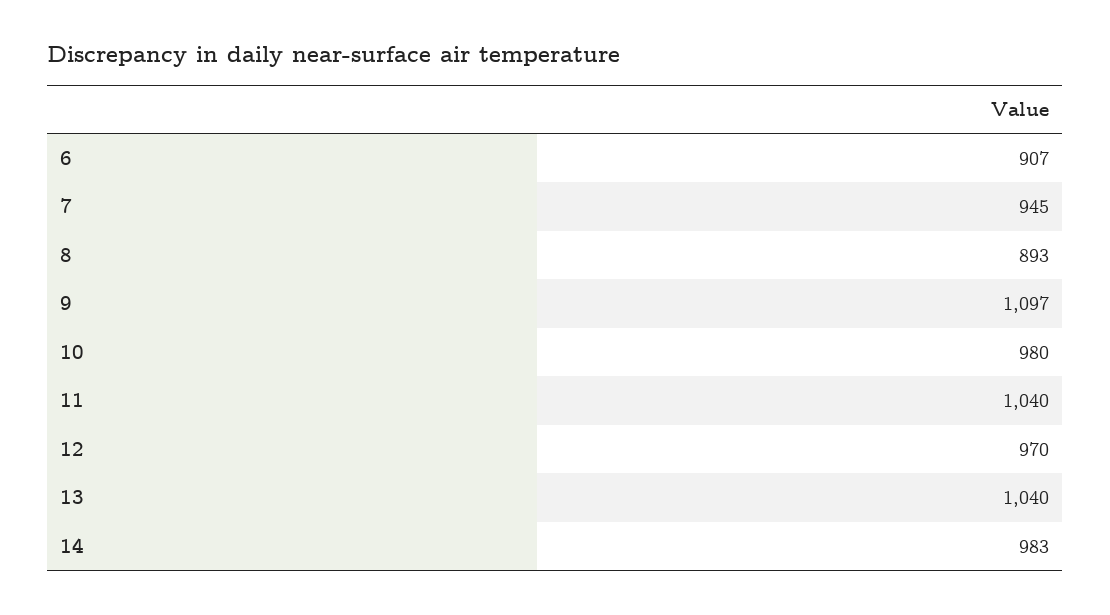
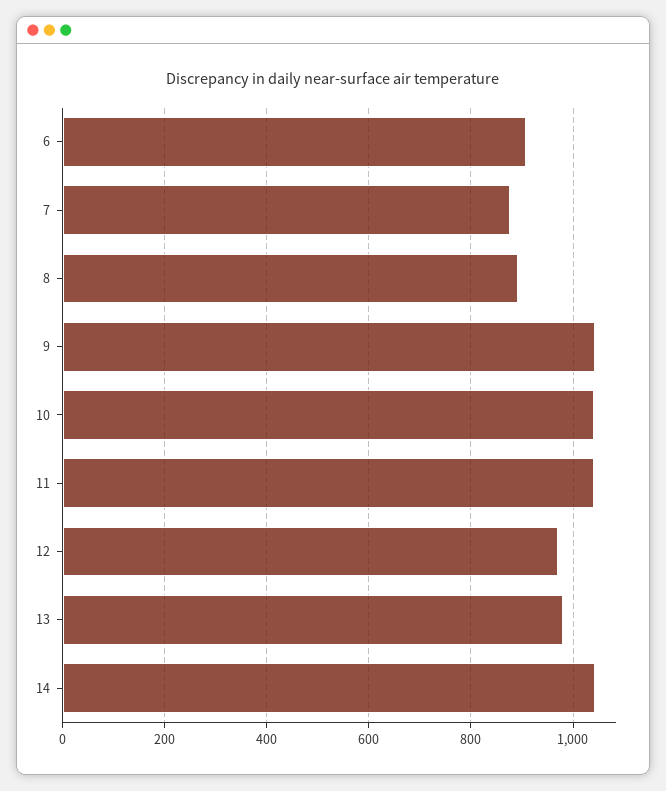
  {
    "6": 907,
-   "7": 945,
+   "7": 880,
    "8": 893,
-   "9": 1097,
+   "9": 1040,
-   "10": 980,
+   "10": 1040,
    "11": 1040,
    "12": 970,
-   "13": 1040,
+   "13": 980,
-   "14": 983
+   "14": 1040
  }

